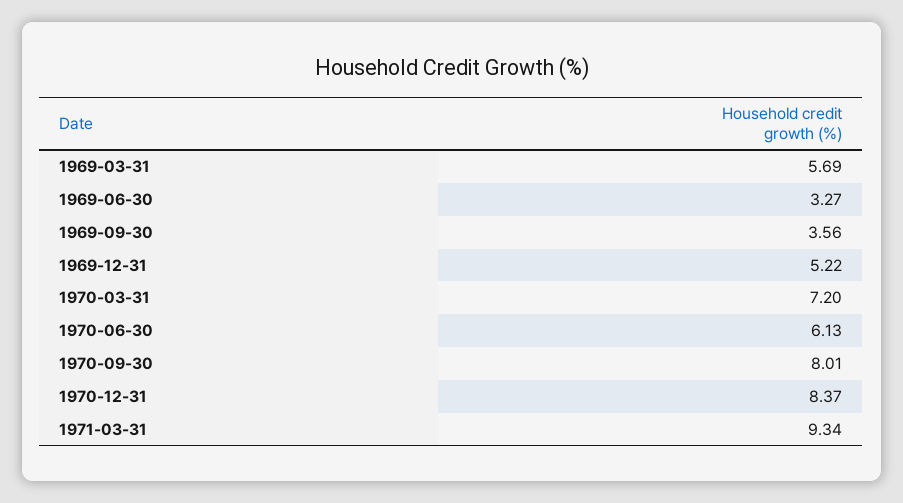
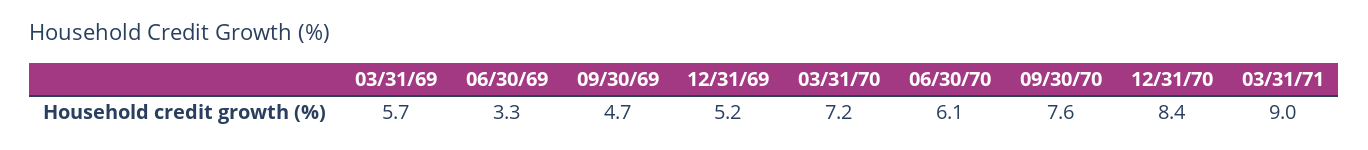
  {
    "1969-03-31": 5.69,
    "1969-06-30": 3.27,
-   "1969-09-30": 3.56,
+   "1969-09-30": 4.7,
    "1969-12-31": 5.22,
    "1970-03-31": 7.2,
    "1970-06-30": 6.13,
-   "1970-09-30": 8.01,
+   "1970-09-30": 7.6,
    "1970-12-31": 8.37,
-   "1971-03-31": 9.34
+   "1971-03-31": 9
  }

